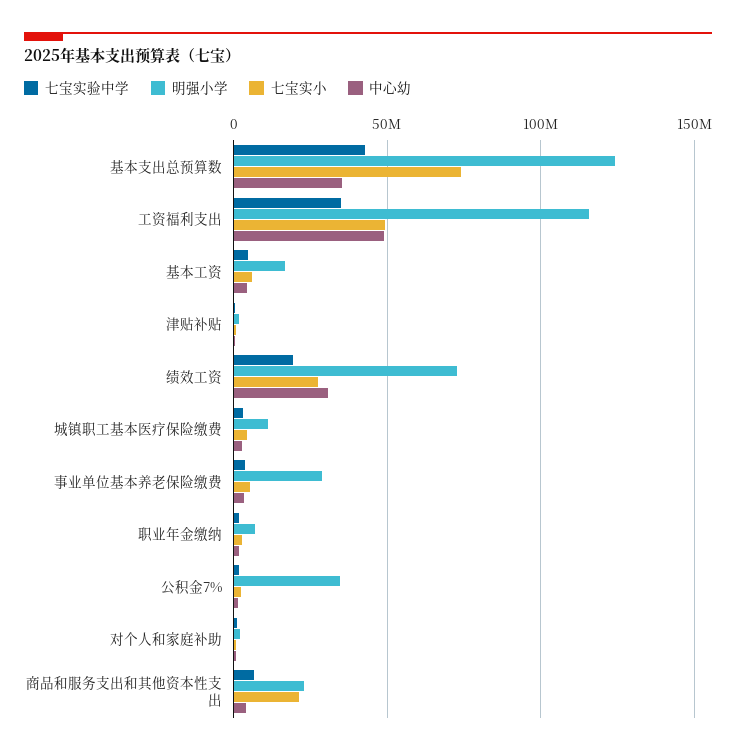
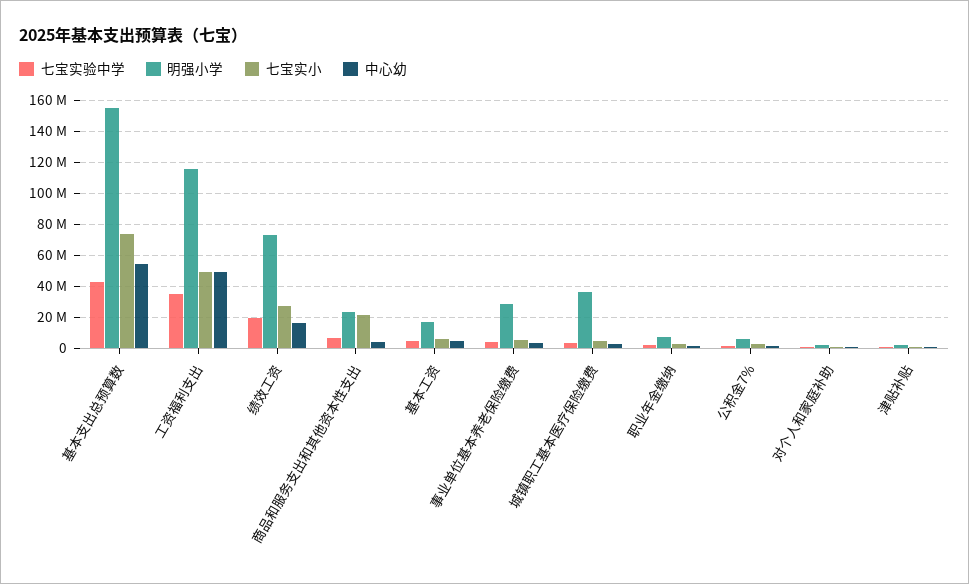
  {
    "七宝实验中学": {
      "基本支出总预算数": 45000000,
      "工资福利支出": 35000000,
      "基本工资": 5000000,
      "津贴补贴": 0,
      "绩效工资": 20000000,
      "城镇职工基本医疗保险缴费": 5000000,
      "事业单位基本养老保险缴费": 5000000,
      "职业年金缴纳": 0,
      "公积金7%": 0,
      "对个人和家庭补助": 0,
      "商品和服务支出和其他资本性支出": 5000000
    },
    "明强小学": {
-     "基本支出总预算数": 125000000,
+     "基本支出总预算数": 155000000,
      "工资福利支出": 115000000,
      "基本工资": 15000000,
      "津贴补贴": 0,
      "绩效工资": 75000000,
-     "城镇职工基本医疗保险缴费": 10000000,
+     "城镇职工基本医疗保险缴费": 35000000,
      "事业单位基本养老保险缴费": 30000000,
      "职业年金缴纳": 5000000,
-     "公积金7%": 35000000,
+     "公积金7%": 5000000,
      "对个人和家庭补助": 0,
      "商品和服务支出和其他资本性支出": 25000000
    },
    "七宝实小": {
      "基本支出总预算数": 75000000,
      "工资福利支出": 50000000,
      "基本工资": 5000000,
      "津贴补贴": 0,
      "绩效工资": 25000000,
      "城镇职工基本医疗保险缴费": 5000000,
      "事业单位基本养老保险缴费": 5000000,
      "职业年金缴纳": 5000000,
      "公积金7%": 0,
      "对个人和家庭补助": 0,
      "商品和服务支出和其他资本性支出": 20000000
    },
    "中心幼": {
-     "基本支出总预算数": 35000000,
+     "基本支出总预算数": 55000000,
      "工资福利支出": 50000000,
      "基本工资": 5000000,
      "津贴补贴": 0,
-     "绩效工资": 30000000,
+     "绩效工资": 15000000,
      "城镇职工基本医疗保险缴费": 5000000,
      "事业单位基本养老保险缴费": 5000000,
      "职业年金缴纳": 0,
      "公积金7%": 0,
      "对个人和家庭补助": 0,
      "商品和服务支出和其他资本性支出": 5000000
    }
  }

